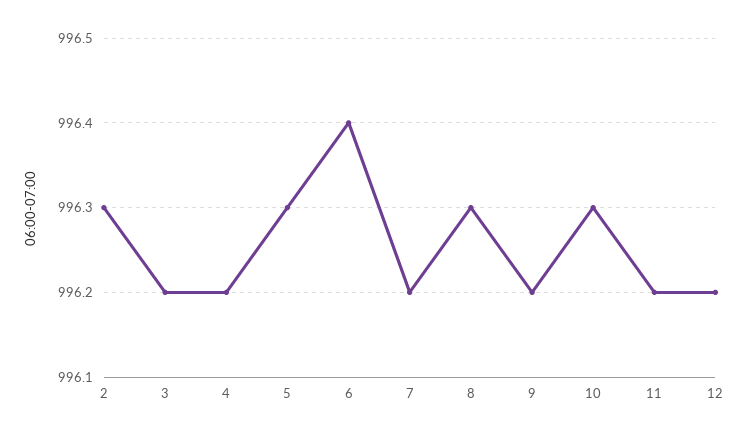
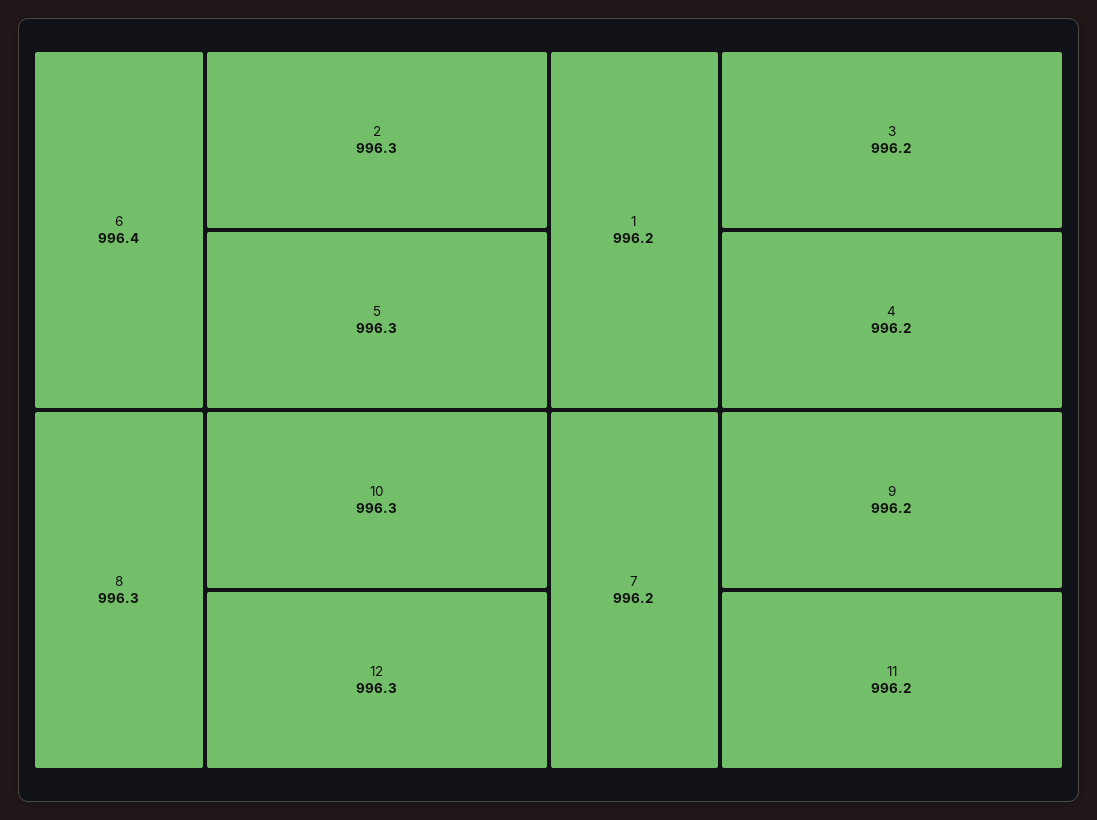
  {
    "2": 996.3,
    "3": 996.2,
    "4": 996.2,
    "5": 996.3,
    "6": 996.4,
    "7": 996.2,
    "8": 996.3,
    "9": 996.2,
    "10": 996.3,
    "11": 996.2,
-   "12": 996.2
+   "12": 996.3,
+   "1": 996.2
  }

